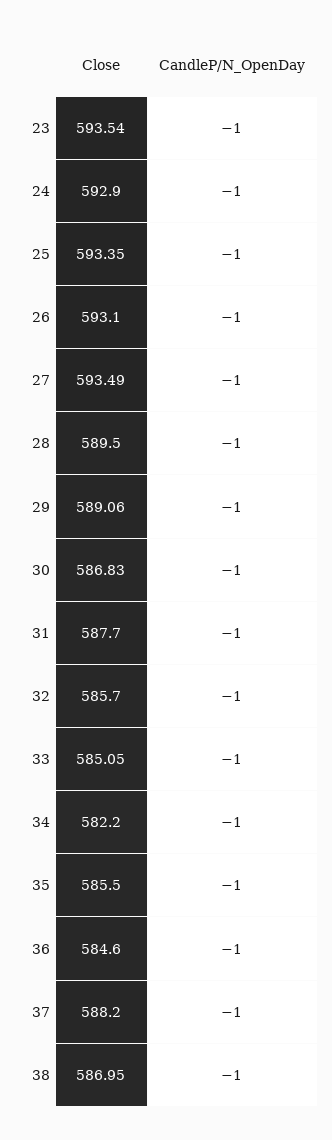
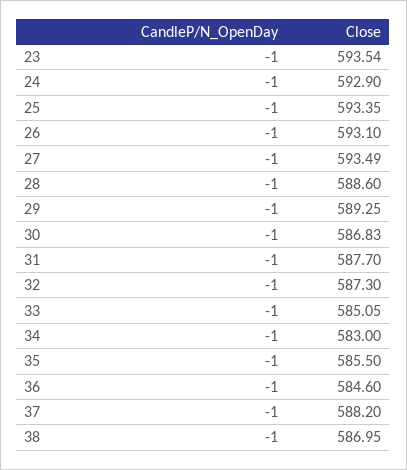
  {
    "Close": {
      "23": 593.54,
      "24": 592.9,
      "25": 593.35,
      "26": 593.1,
      "27": 593.49,
-     "28": 589.5,
+     "28": 588.6,
-     "29": 589.06,
+     "29": 589.25,
      "30": 586.83,
      "31": 587.7,
-     "32": 585.7,
+     "32": 587.3,
      "33": 585.05,
-     "34": 582.2,
+     "34": 583,
      "35": 585.5,
      "36": 584.6,
      "37": 588.2,
      "38": 586.95
    },
    "CandleP/N_OpenDay": {
      "23": -1,
      "24": -1,
      "25": -1,
      "26": -1,
      "27": -1,
      "28": -1,
      "29": -1,
      "30": -1,
      "31": -1,
      "32": -1,
      "33": -1,
      "34": -1,
      "35": -1,
      "36": -1,
      "37": -1,
      "38": -1
    }
  }

